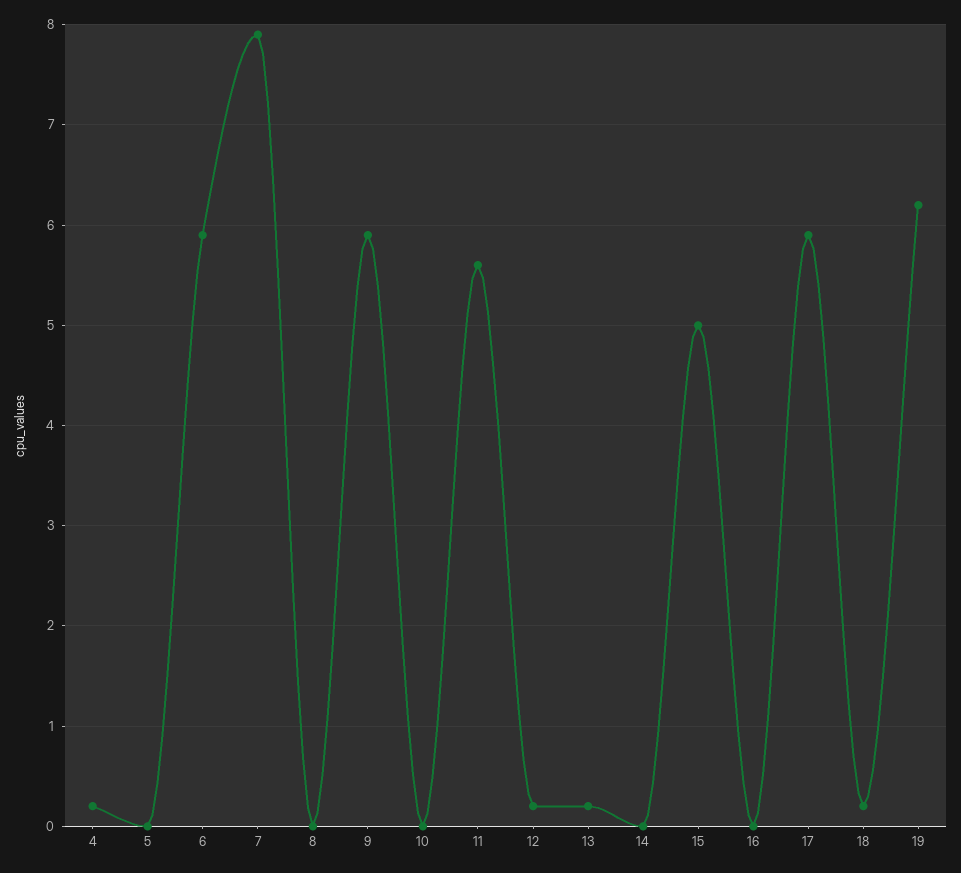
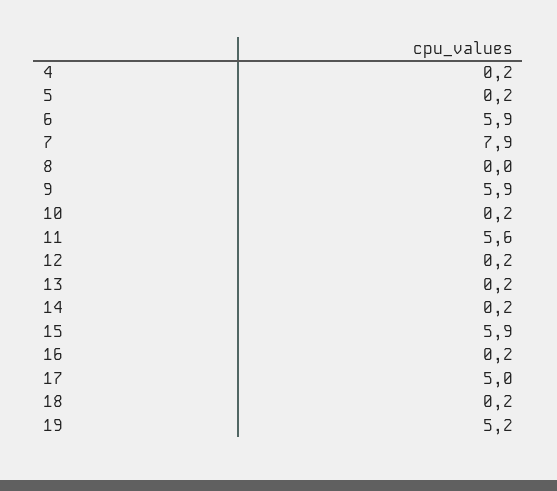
  {
    "4": 0.2,
-   "5": 0,
+   "5": 0.2,
    "6": 5.9,
    "7": 7.9,
    "8": 0,
    "9": 5.9,
-   "10": 0,
+   "10": 0.2,
    "11": 5.6,
    "12": 0.2,
    "13": 0.2,
-   "14": 0,
+   "14": 0.2,
-   "15": 5,
+   "15": 5.9,
-   "16": 0,
+   "16": 0.2,
-   "17": 5.9,
+   "17": 5,
    "18": 0.2,
-   "19": 6.2
+   "19": 5.2
  }

